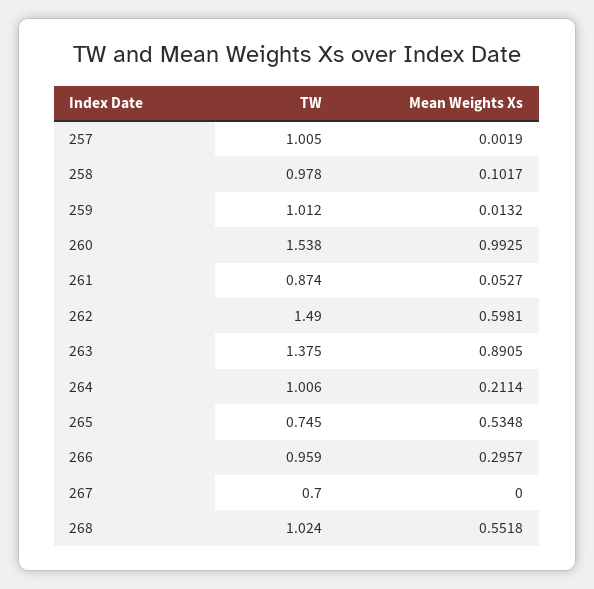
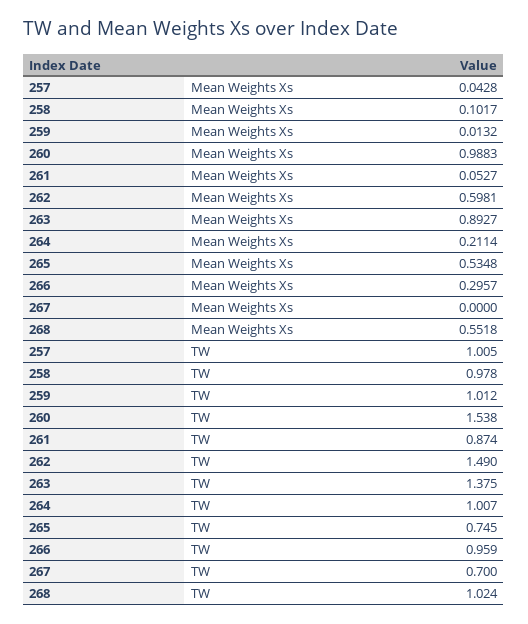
  {
    "TW": {
      "257": 1.005,
      "258": 0.978,
      "259": 1.012,
      "260": 1.538,
      "261": 0.874,
      "262": 1.49,
      "263": 1.375,
-     "264": 1.006,
+     "264": 1.007,
      "265": 0.745,
      "266": 0.959,
      "267": 0.7,
      "268": 1.024
    },
    "Mean Weights Xs": {
-     "257": 0.0019,
+     "257": 0.0428,
      "258": 0.1017,
      "259": 0.0132,
-     "260": 0.9925,
+     "260": 0.9883,
      "261": 0.0527,
      "262": 0.5981,
-     "263": 0.8905,
+     "263": 0.8927,
      "264": 0.2114,
      "265": 0.5348,
      "266": 0.2957,
      "267": 0,
      "268": 0.5518
    }
  }

